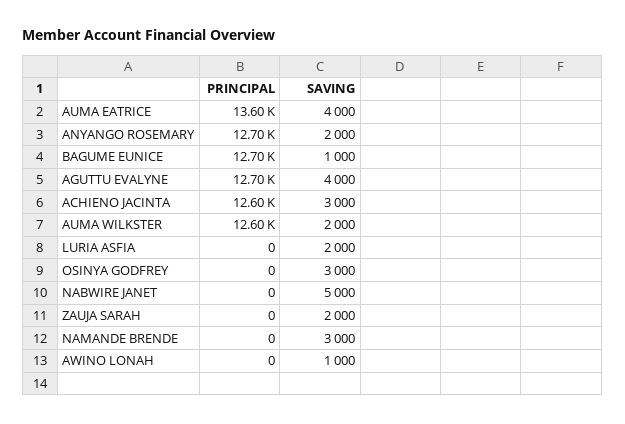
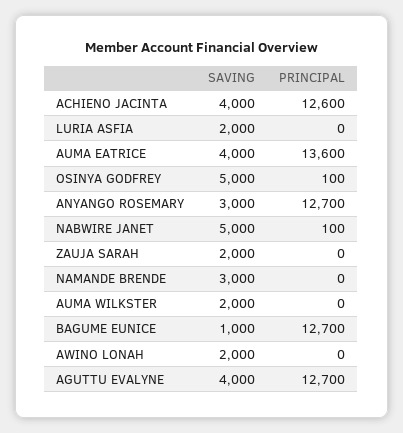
  {
    "PRINCIPAL": {
      "AUMA EATRICE": 13600,
      "ANYANGO ROSEMARY": 12700,
      "BAGUME EUNICE": 12700,
      "AGUTTU EVALYNE": 12700,
      "ACHIENO JACINTA": 12600,
-     "AUMA WILKSTER": 12600,
+     "AUMA WILKSTER": 0,
      "LURIA ASFIA": 0,
-     "OSINYA GODFREY": 0,
+     "OSINYA GODFREY": 100,
-     "NABWIRE JANET": 0,
+     "NABWIRE JANET": 100,
      "ZAUJA SARAH": 0,
      "NAMANDE BRENDE": 0,
      "AWINO LONAH": 0
    },
    "SAVING": {
      "AUMA EATRICE": 4000,
-     "ANYANGO ROSEMARY": 2000,
+     "ANYANGO ROSEMARY": 3000,
      "BAGUME EUNICE": 1000,
      "AGUTTU EVALYNE": 4000,
-     "ACHIENO JACINTA": 3000,
+     "ACHIENO JACINTA": 4000,
      "AUMA WILKSTER": 2000,
      "LURIA ASFIA": 2000,
-     "OSINYA GODFREY": 3000,
+     "OSINYA GODFREY": 5000,
      "NABWIRE JANET": 5000,
      "ZAUJA SARAH": 2000,
      "NAMANDE BRENDE": 3000,
-     "AWINO LONAH": 1000
+     "AWINO LONAH": 2000
    }
  }

